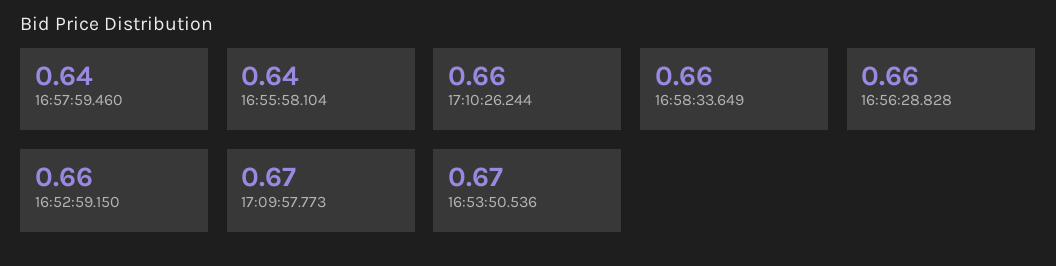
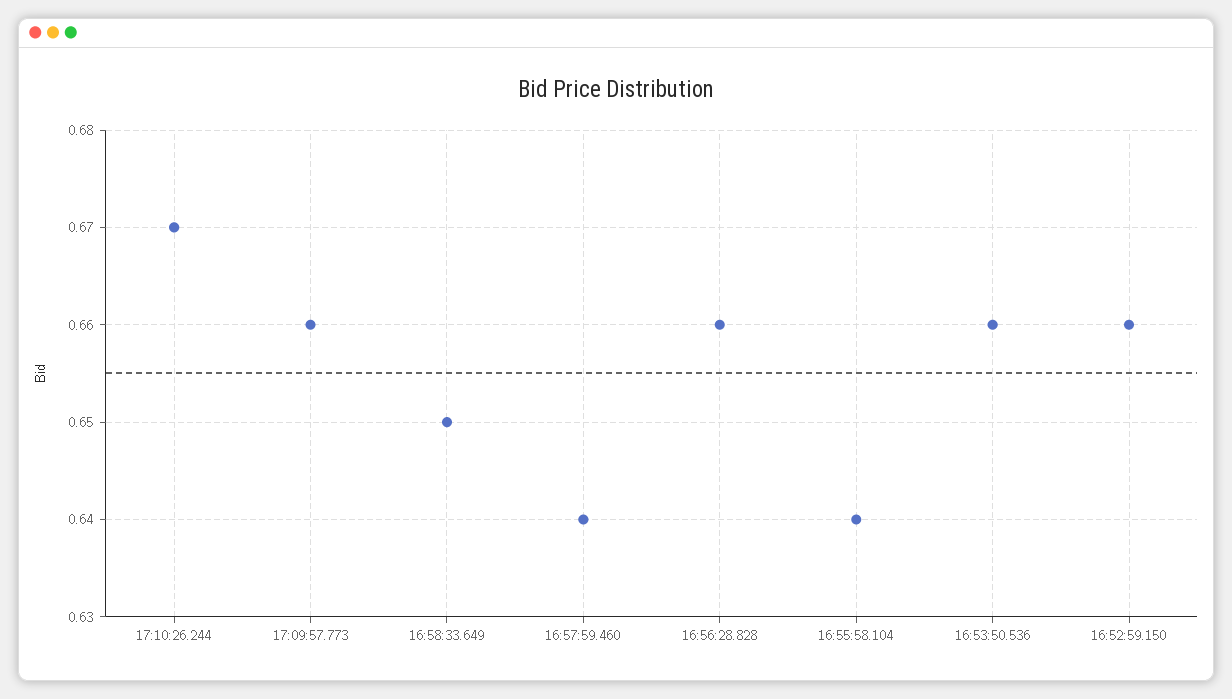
  {
    "16:57:59.460": 0.64,
    "16:55:58.104": 0.64,
-   "17:10:26.244": 0.66,
+   "17:10:26.244": 0.67,
-   "16:58:33.649": 0.66,
+   "16:58:33.649": 0.65,
    "16:56:28.828": 0.66,
    "16:52:59.150": 0.66,
-   "17:09:57.773": 0.67,
+   "17:09:57.773": 0.66,
-   "16:53:50.536": 0.67
+   "16:53:50.536": 0.66
  }

